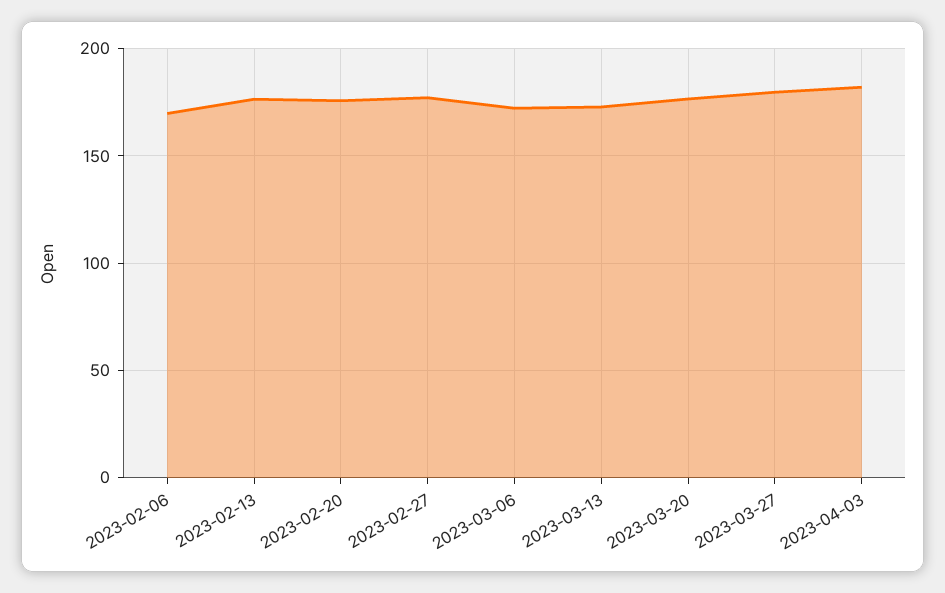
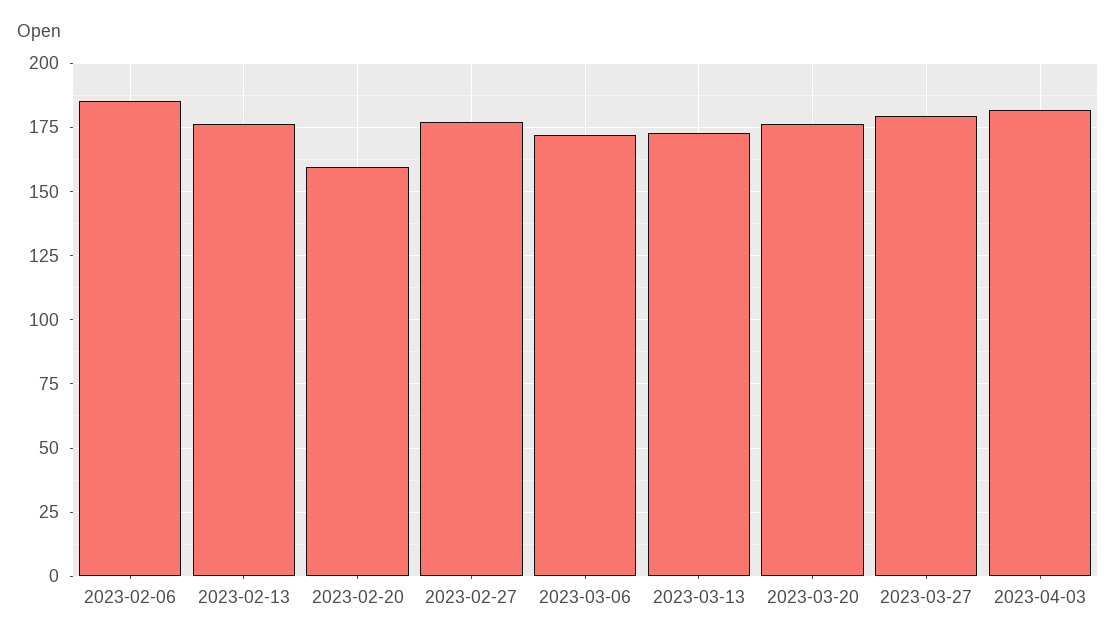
  {
-   "2023-02-06": 170,
+   "2023-02-06": 185,
    "2023-02-13": 177.5,
-   "2023-02-20": 175,
+   "2023-02-20": 160,
    "2023-02-27": 177.5,
    "2023-03-06": 172.5,
    "2023-03-13": 172.5,
    "2023-03-20": 177.5,
    "2023-03-27": 180,
    "2023-04-03": 182.5
  }

